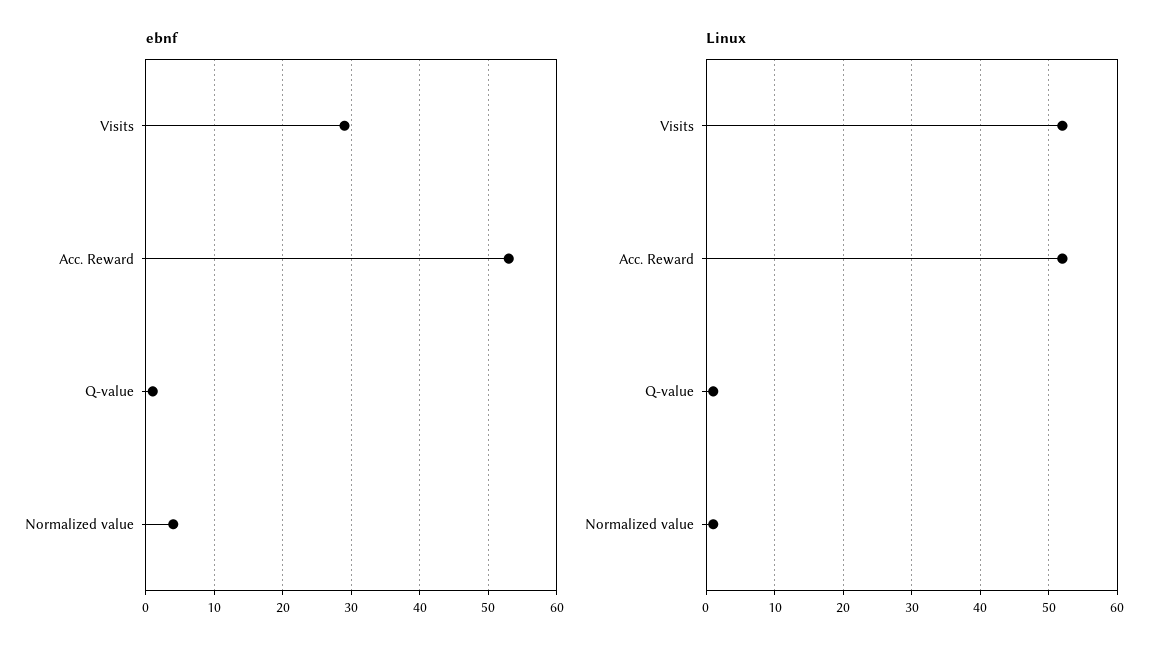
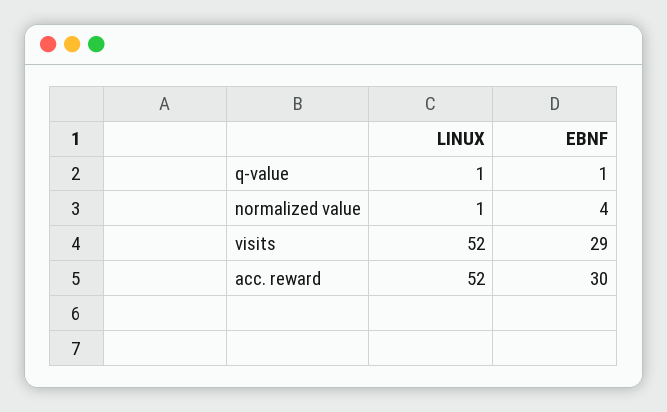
  {
    "ebnf": {
      "Visits": 29,
-     "Acc. Reward": 53,
+     "Acc. Reward": 30,
      "Q-value": 1,
      "Normalized value": 4
    },
    "Linux": {
      "Visits": 52,
      "Acc. Reward": 52,
      "Q-value": 1,
      "Normalized value": 1
    }
  }

